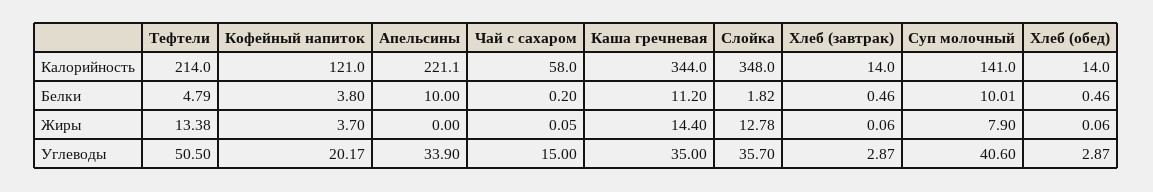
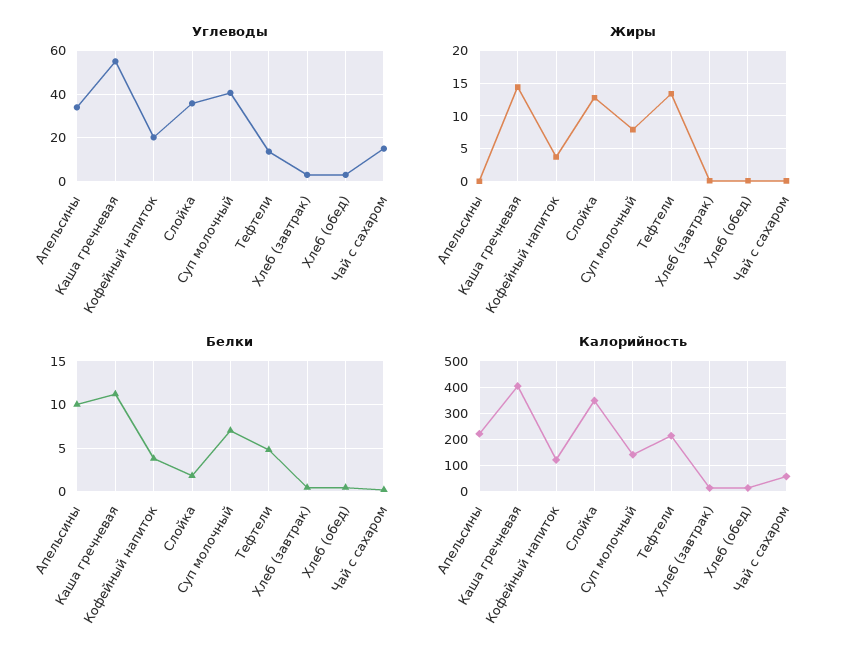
  {
    "Калорийность": {
      "Тефтели": 214,
      "Кофейный напиток": 121,
      "Апельсины": 221.1,
      "Чай с сахаром": 58,
-     "Каша гречневая": 344,
+     "Каша гречневая": 400,
      "Слойка": 348,
      "Хлеб (завтрак)": 14,
      "Суп молочный": 141,
      "Хлеб (обед)": 14
    },
    "Белки": {
      "Тефтели": 4.79,
      "Кофейный напиток": 3.8,
      "Апельсины": 10,
      "Чай с сахаром": 0.2,
      "Каша гречневая": 11.2,
      "Слойка": 1.82,
      "Хлеб (завтрак)": 0.46,
-     "Суп молочный": 10.01,
+     "Суп молочный": 7,
      "Хлеб (обед)": 0.46
    },
    "Жиры": {
      "Тефтели": 13.38,
      "Кофейный напиток": 3.7,
      "Апельсины": 0,
      "Чай с сахаром": 0.05,
      "Каша гречневая": 14.4,
      "Слойка": 12.78,
      "Хлеб (завтрак)": 0.06,
      "Суп молочный": 7.9,
      "Хлеб (обед)": 0.06
    },
    "Углеводы": {
-     "Тефтели": 50.5,
+     "Тефтели": 15,
      "Кофейный напиток": 20.17,
      "Апельсины": 33.9,
      "Чай с сахаром": 15,
-     "Каша гречневая": 35,
+     "Каша гречневая": 55,
      "Слойка": 35.7,
      "Хлеб (завтрак)": 2.87,
      "Суп молочный": 40.6,
      "Хлеб (обед)": 2.87
    }
  }

